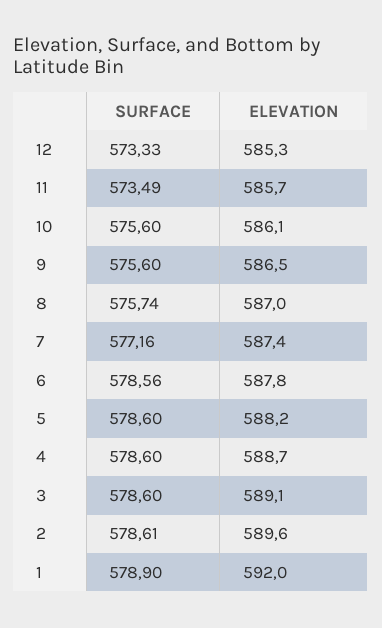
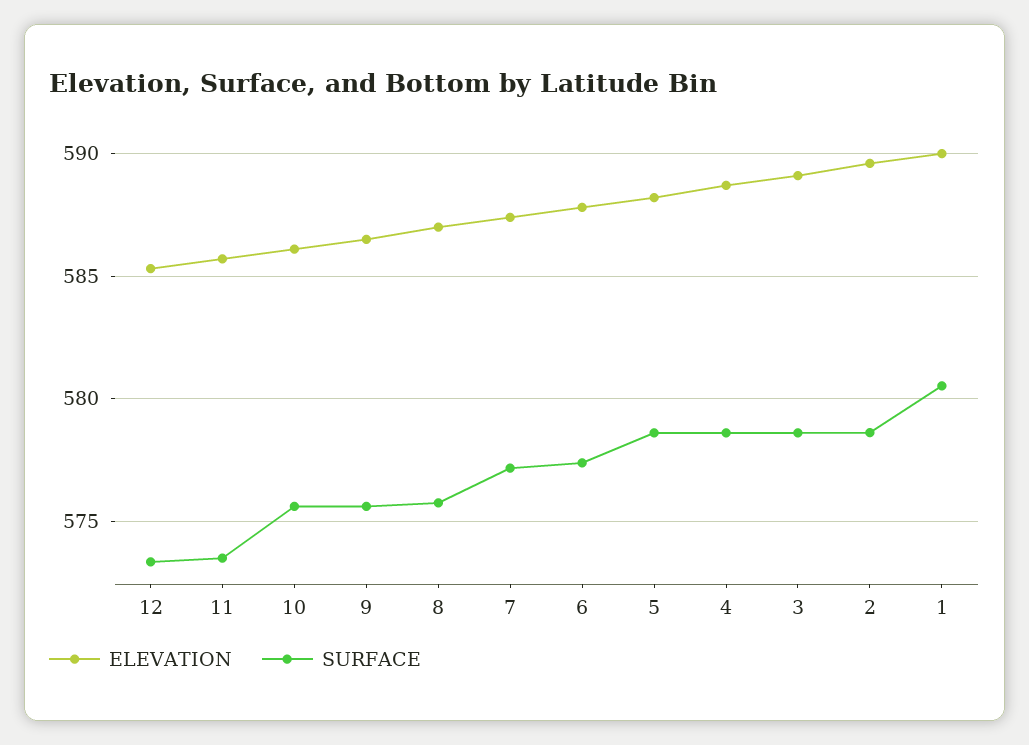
  {
    "SURFACE": {
      "12": 573.33,
      "11": 573.49,
      "10": 575.6,
      "9": 575.6,
      "8": 575.74,
      "7": 577.16,
-     "6": 578.56,
+     "6": 577.5,
      "5": 578.6,
      "4": 578.6,
      "3": 578.6,
      "2": 578.61,
-     "1": 578.9
+     "1": 580.5
    },
    "ELEVATION": {
      "12": 585.3,
      "11": 585.7,
      "10": 586.1,
      "9": 586.5,
      "8": 587,
      "7": 587.4,
      "6": 587.8,
      "5": 588.2,
      "4": 588.7,
      "3": 589.1,
      "2": 589.6,
-     "1": 592
+     "1": 590
    }
  }

